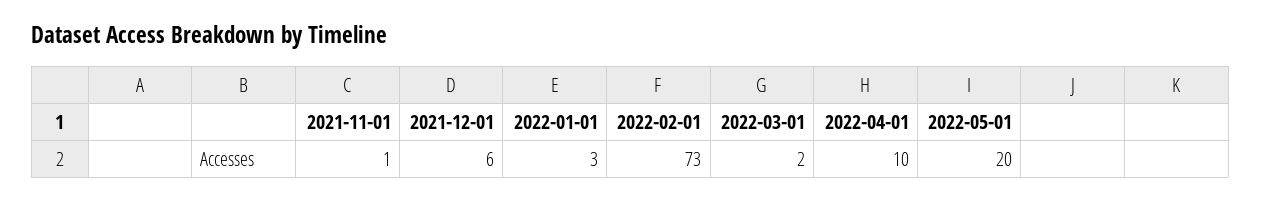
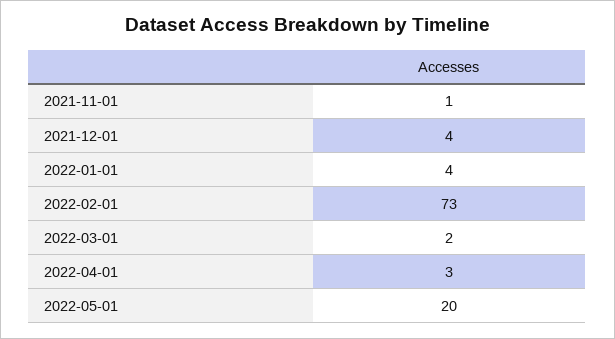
  {
    "2021-11-01": 1,
-   "2021-12-01": 6,
+   "2021-12-01": 4,
-   "2022-01-01": 3,
+   "2022-01-01": 4,
    "2022-02-01": 73,
    "2022-03-01": 2,
-   "2022-04-01": 10,
+   "2022-04-01": 3,
    "2022-05-01": 20
  }

